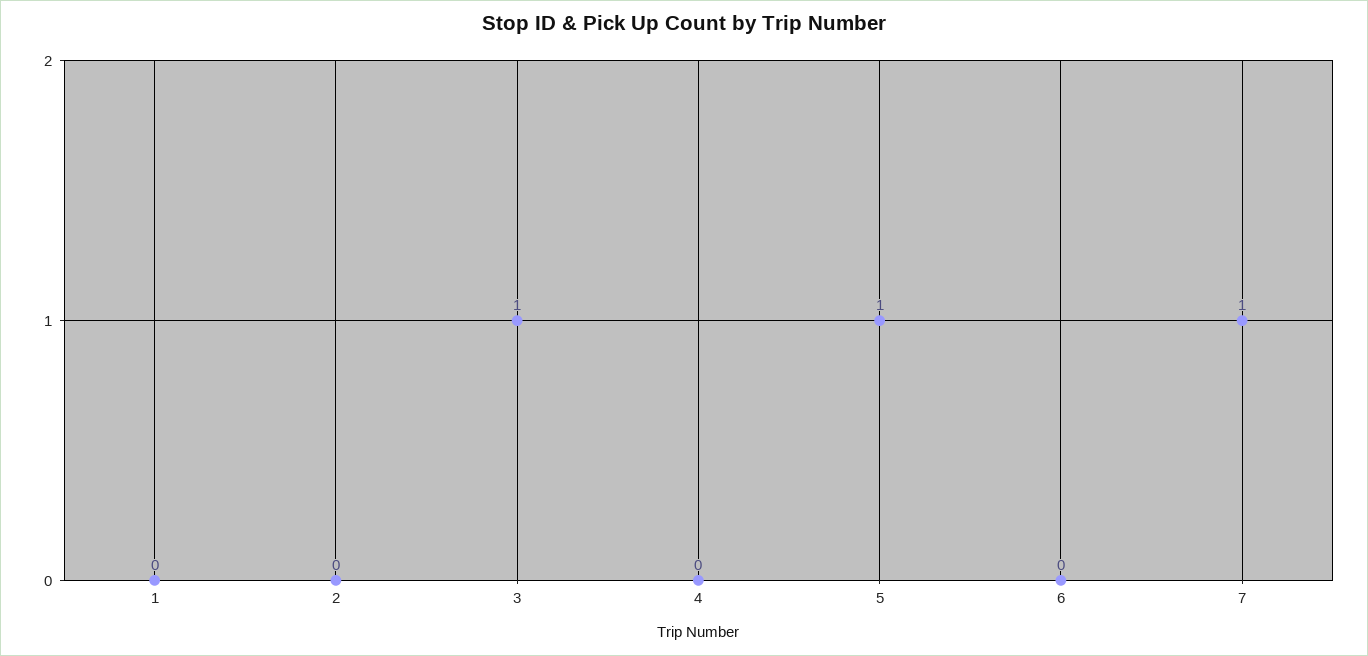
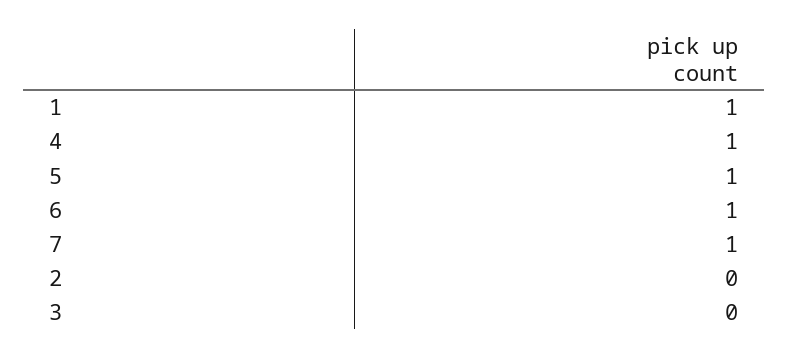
  {
-   "1": 0,
+   "1": 1,
    "2": 0,
-   "3": 1,
+   "3": 0,
-   "4": 0,
+   "4": 1,
    "5": 1,
-   "6": 0,
+   "6": 1,
    "7": 1
  }

